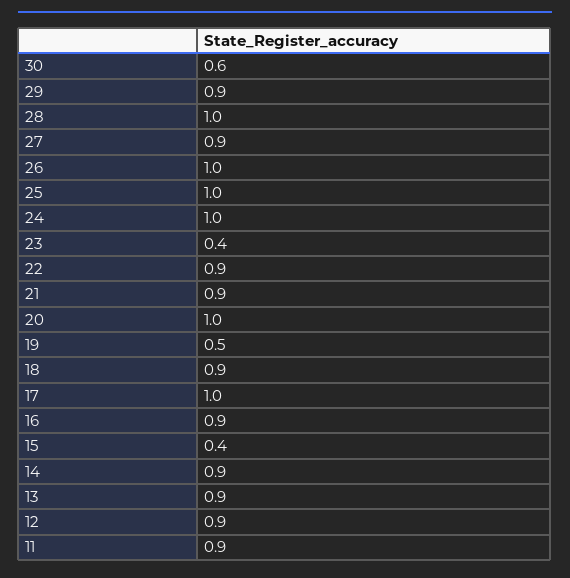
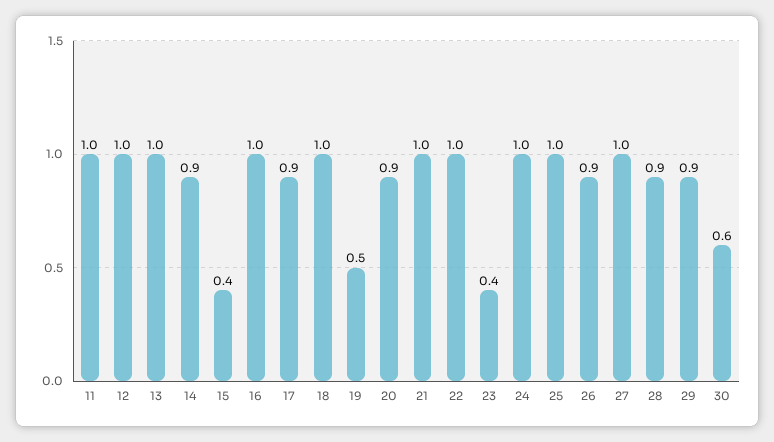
  {
    "30": 0.6,
    "29": 0.9,
-   "28": 1,
+   "28": 0.9,
-   "27": 0.9,
+   "27": 1,
-   "26": 1,
+   "26": 0.9,
    "25": 1,
    "24": 1,
    "23": 0.4,
-   "22": 0.9,
+   "22": 1,
-   "21": 0.9,
+   "21": 1,
-   "20": 1,
+   "20": 0.9,
    "19": 0.5,
-   "18": 0.9,
+   "18": 1,
-   "17": 1,
+   "17": 0.9,
-   "16": 0.9,
+   "16": 1,
    "15": 0.4,
    "14": 0.9,
-   "13": 0.9,
+   "13": 1,
-   "12": 0.9,
+   "12": 1,
-   "11": 0.9
+   "11": 1
  }

